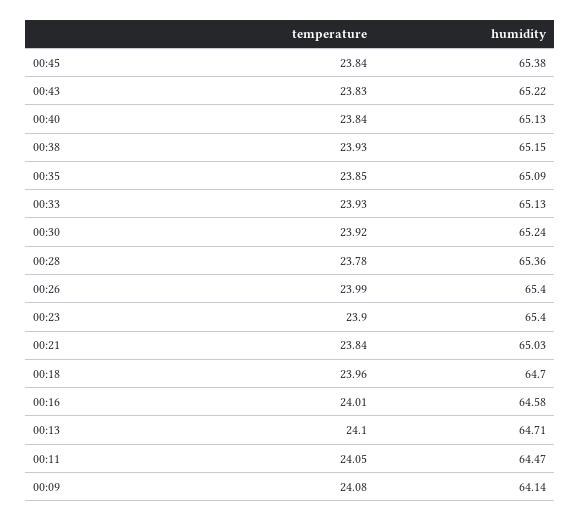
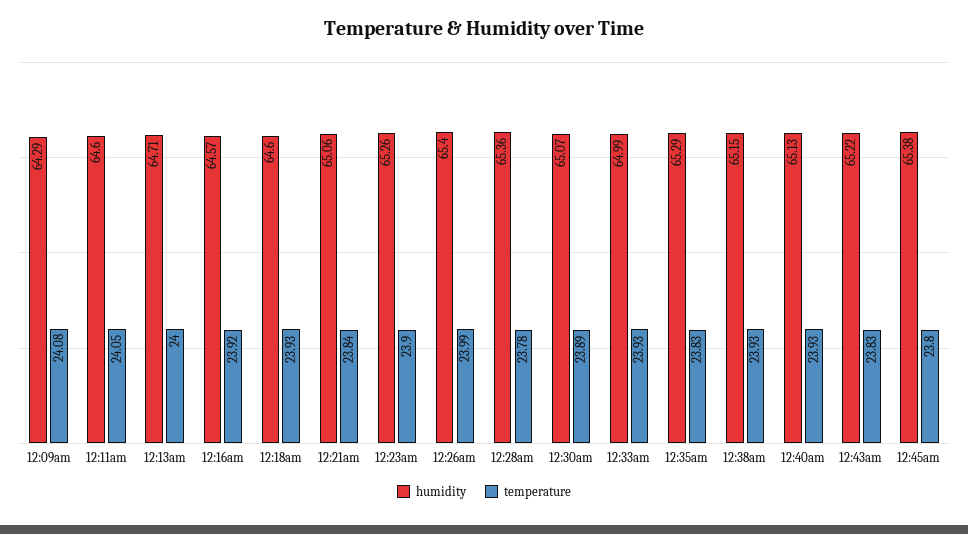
  {
    "temperature": {
-     "00:45": 23.84,
+     "00:45": 23.8,
      "00:43": 23.83,
-     "00:40": 23.84,
+     "00:40": 23.93,
      "00:38": 23.93,
-     "00:35": 23.85,
+     "00:35": 23.83,
      "00:33": 23.93,
-     "00:30": 23.92,
+     "00:30": 23.89,
      "00:28": 23.78,
      "00:26": 23.99,
      "00:23": 23.9,
      "00:21": 23.84,
-     "00:18": 23.96,
+     "00:18": 23.93,
-     "00:16": 24.01,
+     "00:16": 23.92,
-     "00:13": 24.1,
+     "00:13": 24,
      "00:11": 24.05,
      "00:09": 24.08
    },
    "humidity": {
      "00:45": 65.38,
      "00:43": 65.22,
      "00:40": 65.13,
      "00:38": 65.15,
-     "00:35": 65.09,
+     "00:35": 65.29,
-     "00:33": 65.13,
+     "00:33": 64.99,
-     "00:30": 65.24,
+     "00:30": 65.07,
      "00:28": 65.36,
      "00:26": 65.4,
-     "00:23": 65.4,
+     "00:23": 65.26,
-     "00:21": 65.03,
+     "00:21": 65.06,
-     "00:18": 64.7,
+     "00:18": 64.6,
-     "00:16": 64.58,
+     "00:16": 64.57,
      "00:13": 64.71,
-     "00:11": 64.47,
+     "00:11": 64.6,
-     "00:09": 64.14
+     "00:09": 64.29
    }
  }

